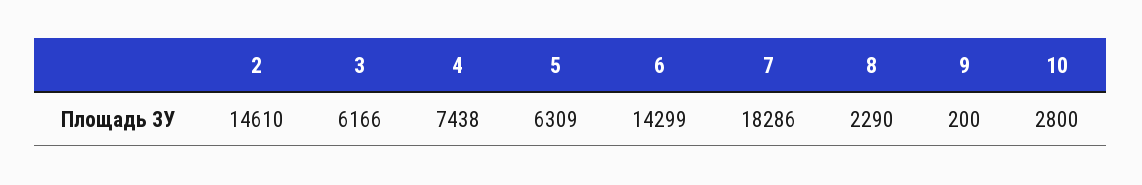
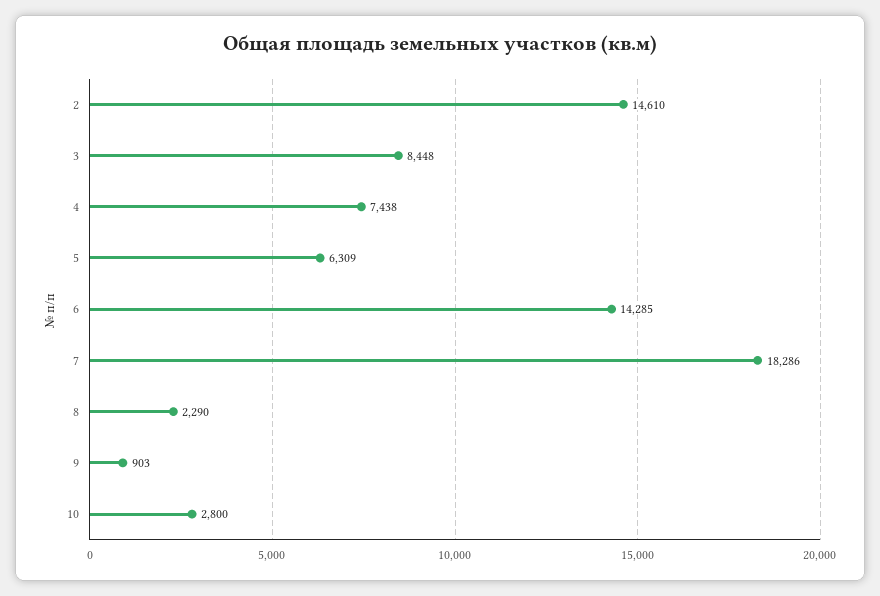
  {
    "2": 14610,
-   "3": 6166,
+   "3": 8448,
    "4": 7438,
    "5": 6309,
-   "6": 14299,
+   "6": 14285,
    "7": 18286,
    "8": 2290,
-   "9": 200,
+   "9": 903,
    "10": 2800
  }

